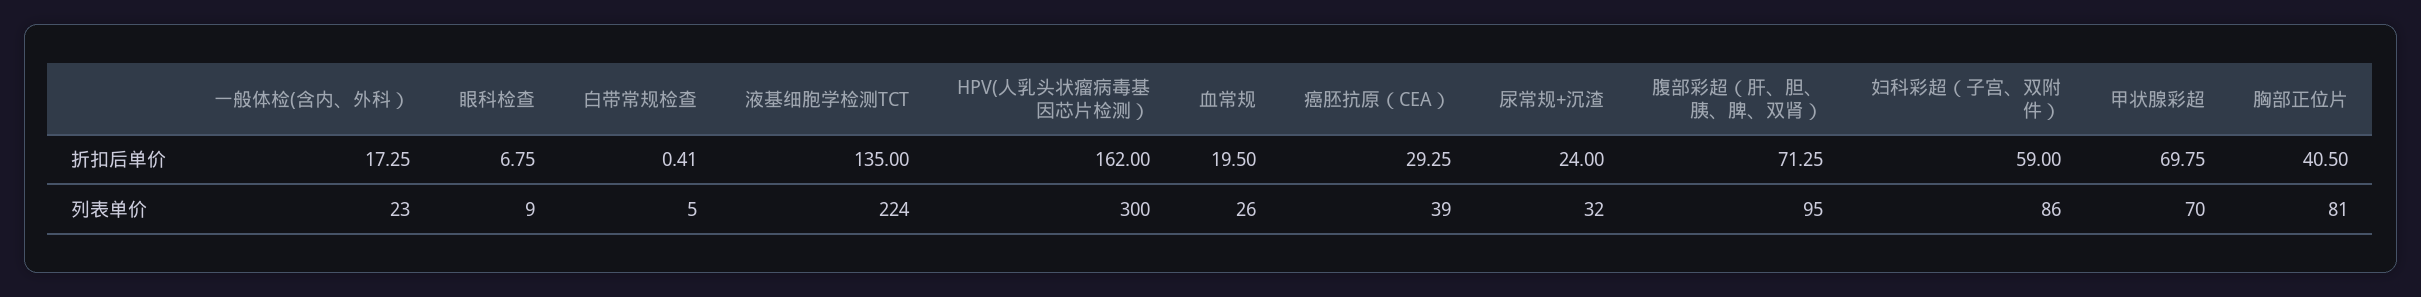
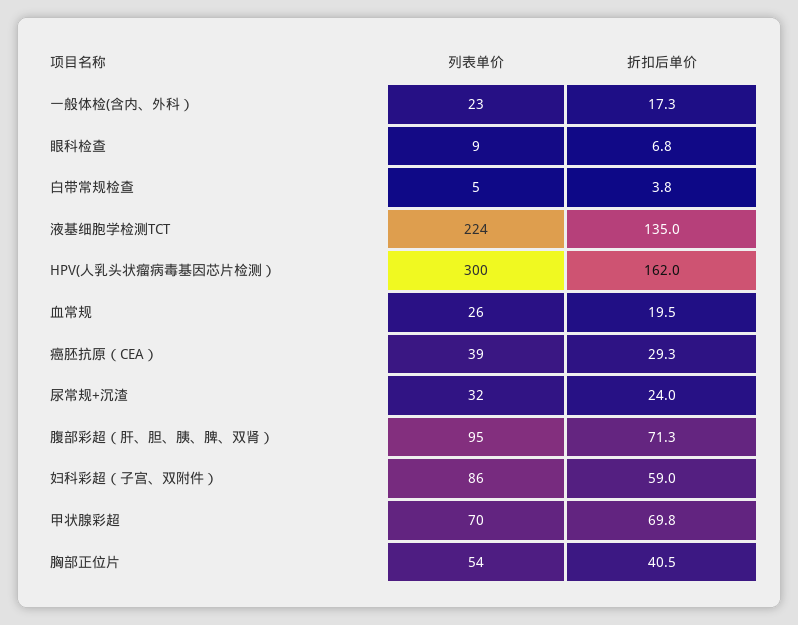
  {
    "一般体检(含内、外科）": {
      "折扣后单价": 17.25,
      "列表单价": 23
    },
    "眼科检查": {
      "折扣后单价": 6.75,
      "列表单价": 9
    },
    "白带常规检查": {
-     "折扣后单价": 0.41,
+     "折扣后单价": 3.8,
      "列表单价": 5
    },
    "液基细胞学检测TCT": {
      "折扣后单价": 135,
      "列表单价": 224
    },
    "HPV(人乳头状瘤病毒基因芯片检测）": {
      "折扣后单价": 162,
      "列表单价": 300
    },
    "血常规": {
      "折扣后单价": 19.5,
      "列表单价": 26
    },
    "癌胚抗原（CEA）": {
      "折扣后单价": 29.25,
      "列表单价": 39
    },
    "尿常规+沉渣": {
      "折扣后单价": 24,
      "列表单价": 32
    },
    "腹部彩超（肝、胆、胰、脾、双肾）": {
      "折扣后单价": 71.25,
      "列表单价": 95
    },
    "妇科彩超（子宫、双附件）": {
      "折扣后单价": 59,
      "列表单价": 86
    },
    "甲状腺彩超": {
      "折扣后单价": 69.75,
      "列表单价": 70
    },
    "胸部正位片": {
      "折扣后单价": 40.5,
-     "列表单价": 81
+     "列表单价": 54
    }
  }

